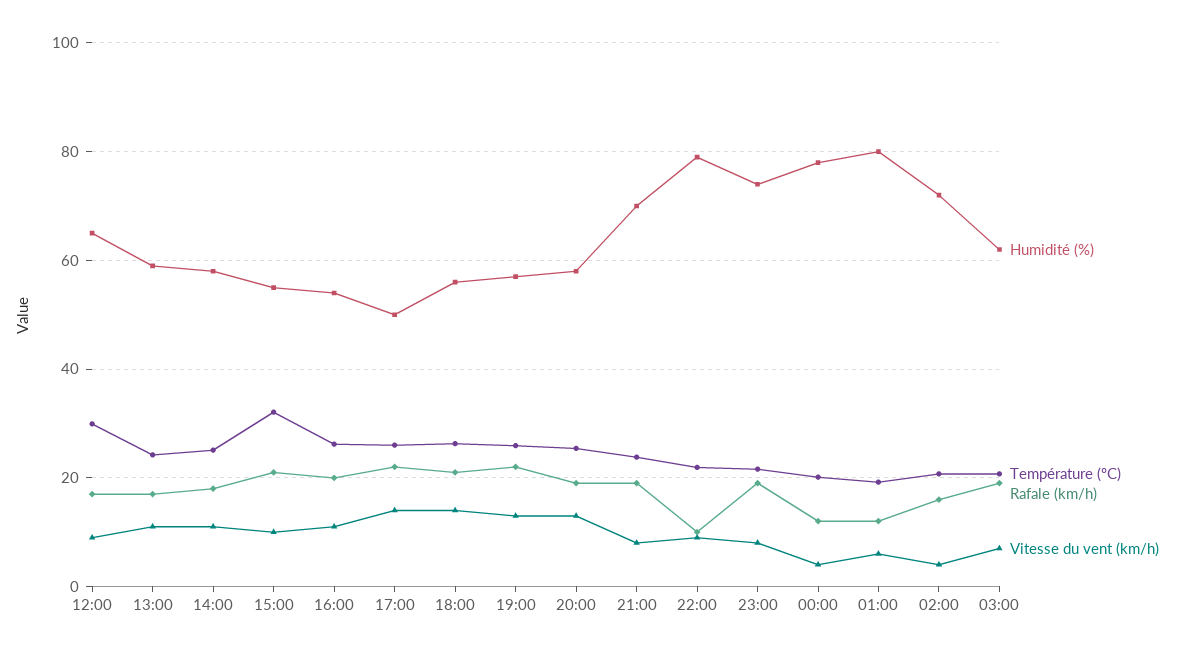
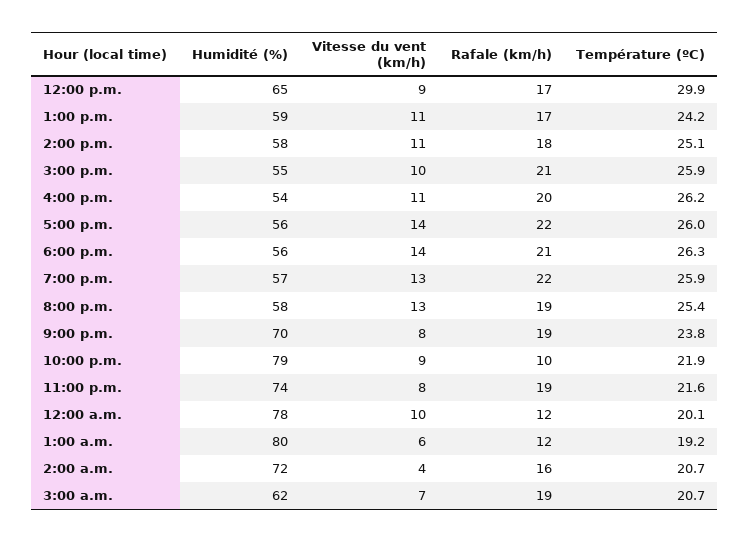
  {
    "Humidité (%)": {
      "12:00": 65,
      "13:00": 59,
      "14:00": 58,
      "15:00": 55,
      "16:00": 54,
-     "17:00": 50,
+     "17:00": 56,
      "18:00": 56,
      "19:00": 57,
      "20:00": 58,
      "21:00": 70,
      "22:00": 79,
      "23:00": 74,
      "00:00": 78,
      "01:00": 80,
      "02:00": 72,
      "03:00": 62
    },
    "Température (ºC)": {
      "12:00": 29.9,
      "13:00": 24.2,
      "14:00": 25.1,
-     "15:00": 32,
+     "15:00": 25.9,
      "16:00": 26.2,
      "17:00": 26,
      "18:00": 26.3,
      "19:00": 25.9,
      "20:00": 25.4,
      "21:00": 23.8,
      "22:00": 21.9,
      "23:00": 21.6,
      "00:00": 20.1,
      "01:00": 19.2,
      "02:00": 20.7,
      "03:00": 20.7
    },
    "Rafale (km/h)": {
      "12:00": 17,
      "13:00": 17,
      "14:00": 18,
      "15:00": 21,
      "16:00": 20,
      "17:00": 22,
      "18:00": 21,
      "19:00": 22,
      "20:00": 19,
      "21:00": 19,
      "22:00": 10,
      "23:00": 19,
      "00:00": 12,
      "01:00": 12,
      "02:00": 16,
      "03:00": 19
    },
    "Vitesse du vent (km/h)": {
      "12:00": 9,
      "13:00": 11,
      "14:00": 11,
      "15:00": 10,
      "16:00": 11,
      "17:00": 14,
      "18:00": 14,
      "19:00": 13,
      "20:00": 13,
      "21:00": 8,
      "22:00": 9,
      "23:00": 8,
-     "00:00": 4,
+     "00:00": 10,
      "01:00": 6,
      "02:00": 4,
      "03:00": 7
    }
  }

